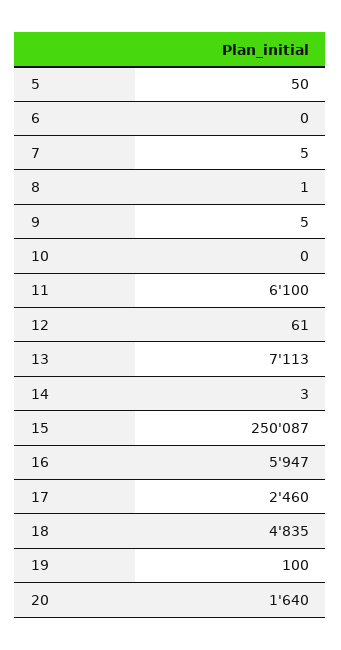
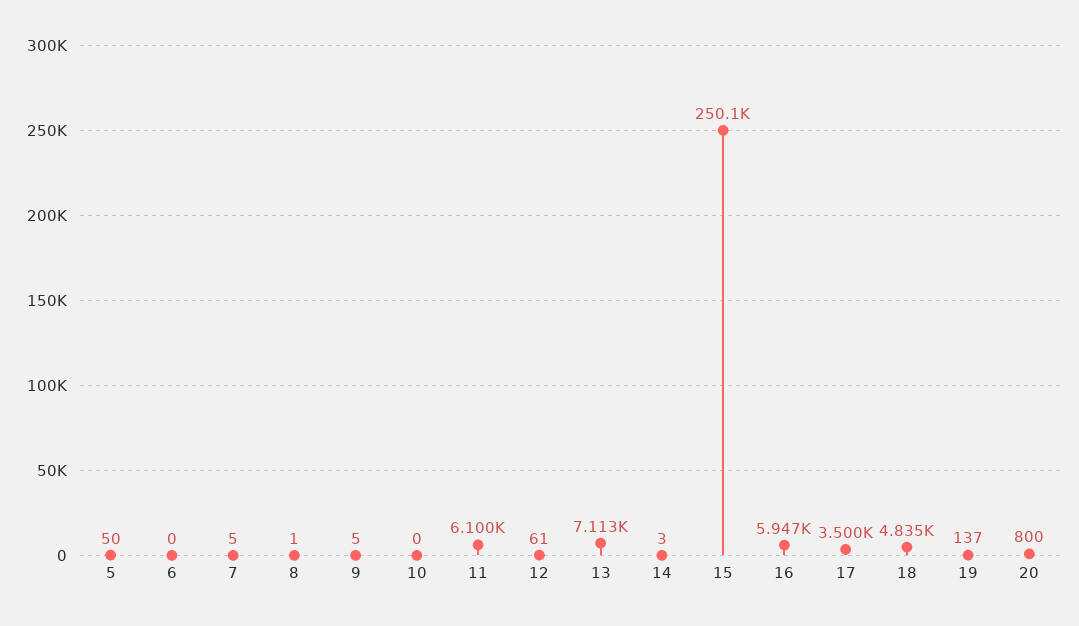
  {
    "5": 50,
    "6": 0,
    "7": 5,
    "8": 1,
    "9": 5,
    "10": 0,
    "11": 6100,
    "12": 61,
    "13": 7113,
    "14": 3,
    "15": 250087,
    "16": 5947,
-   "17": 2460,
+   "17": 3500,
    "18": 4835,
-   "19": 100,
+   "19": 137,
-   "20": 1640
+   "20": 800
  }

